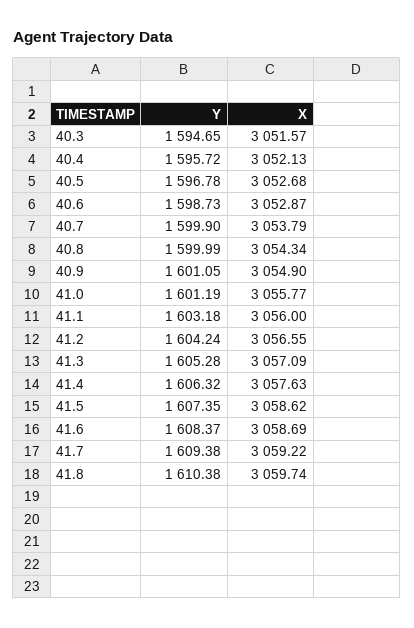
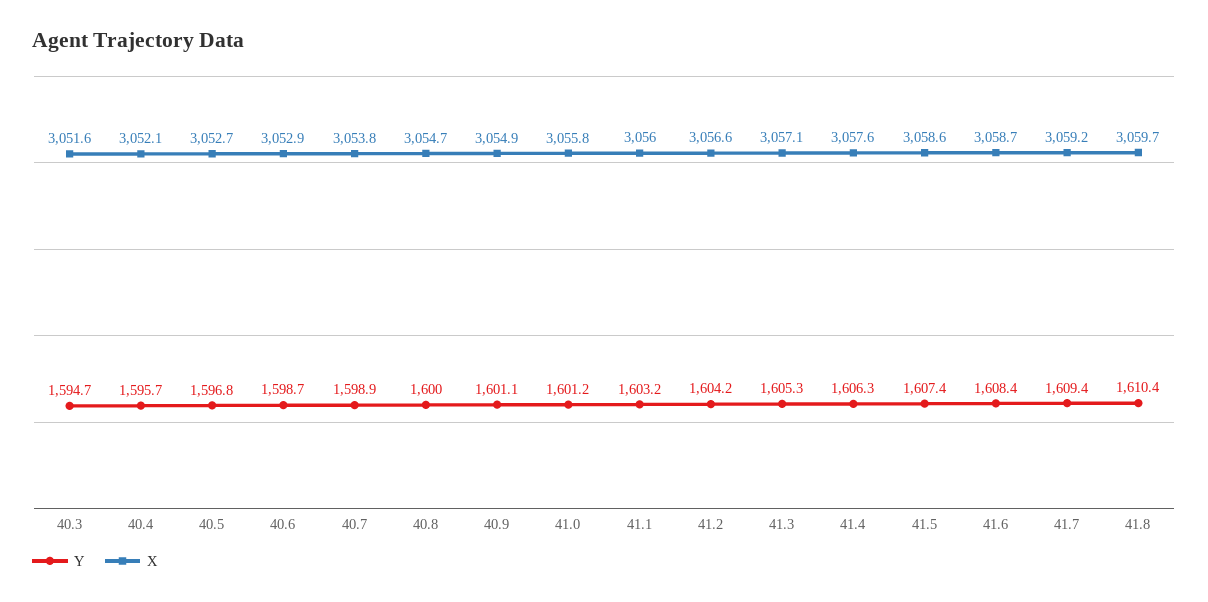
  {
    "Y": {
      "40.3": 1594.65,
      "40.4": 1595.72,
      "40.5": 1596.78,
      "40.6": 1598.73,
-     "40.7": 1599.9,
+     "40.7": 1598.9,
      "40.8": 1599.99,
      "40.9": 1601.05,
      "41.0": 1601.19,
      "41.1": 1603.18,
      "41.2": 1604.24,
      "41.3": 1605.28,
      "41.4": 1606.32,
      "41.5": 1607.35,
      "41.6": 1608.37,
      "41.7": 1609.38,
      "41.8": 1610.38
    },
    "X": {
      "40.3": 3051.57,
      "40.4": 3052.13,
      "40.5": 3052.68,
      "40.6": 3052.87,
      "40.7": 3053.79,
-     "40.8": 3054.34,
+     "40.8": 3054.7,
      "40.9": 3054.9,
      "41.0": 3055.77,
      "41.1": 3056,
      "41.2": 3056.55,
      "41.3": 3057.09,
      "41.4": 3057.63,
      "41.5": 3058.62,
      "41.6": 3058.69,
      "41.7": 3059.22,
      "41.8": 3059.74
    }
  }

